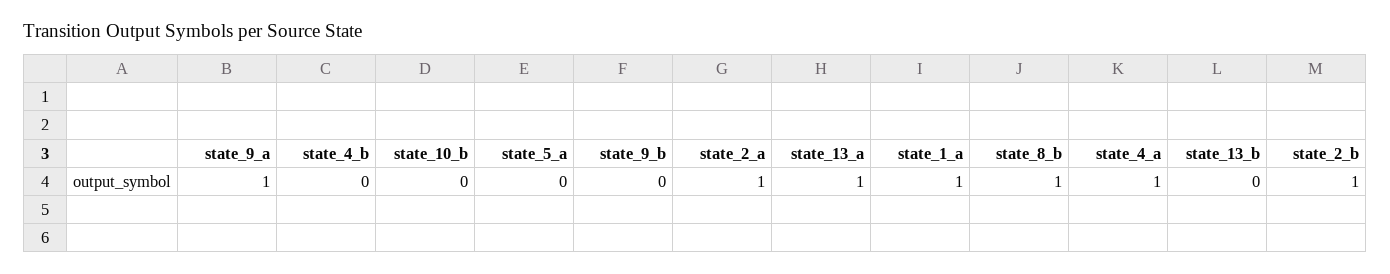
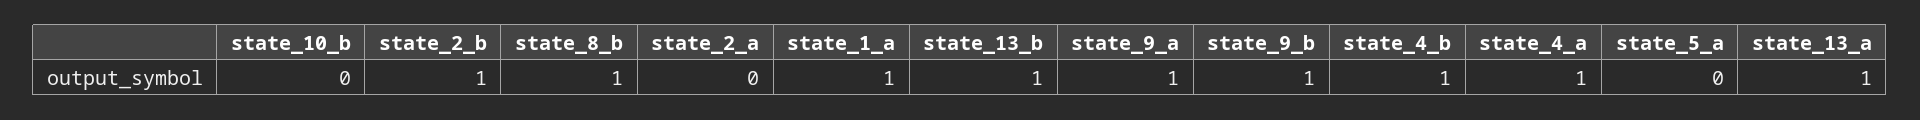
  {
    "state_9_a": 1,
-   "state_4_b": 0,
+   "state_4_b": 1,
    "state_10_b": 0,
    "state_5_a": 0,
-   "state_9_b": 0,
+   "state_9_b": 1,
-   "state_2_a": 1,
+   "state_2_a": 0,
    "state_13_a": 1,
    "state_1_a": 1,
    "state_8_b": 1,
    "state_4_a": 1,
-   "state_13_b": 0,
+   "state_13_b": 1,
    "state_2_b": 1
  }

